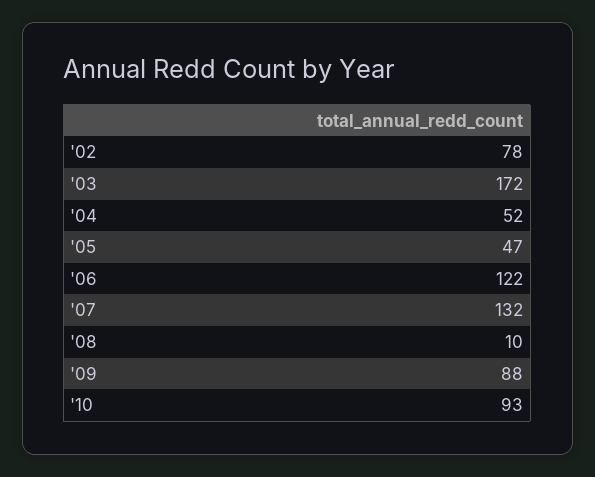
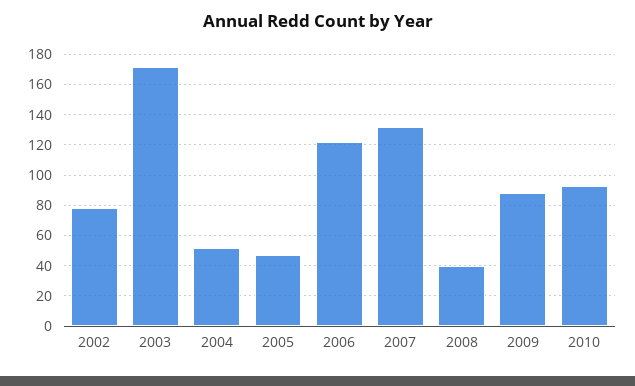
  {
    "'02": 78,
    "'03": 172,
    "'04": 52,
    "'05": 47,
    "'06": 122,
    "'07": 132,
-   "'08": 10,
+   "'08": 40,
    "'09": 88,
    "'10": 93
  }

